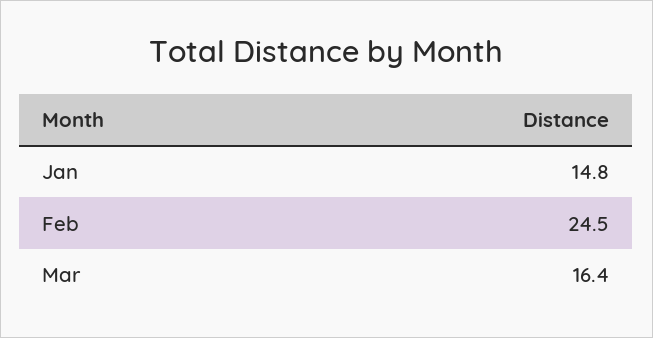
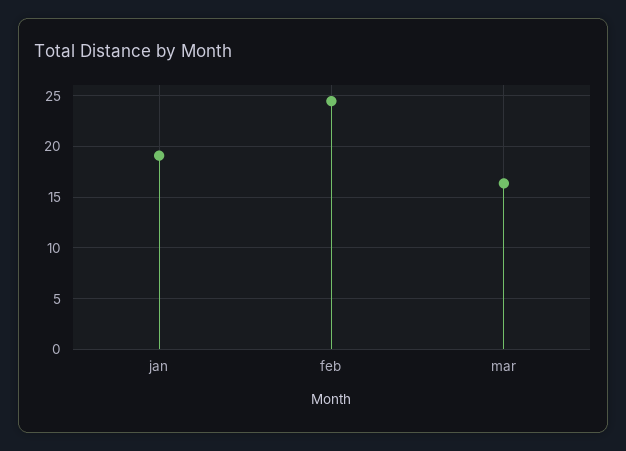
  {
-   "Jan": 14.8,
+   "Jan": 19,
    "Feb": 24.5,
    "Mar": 16.4
  }

